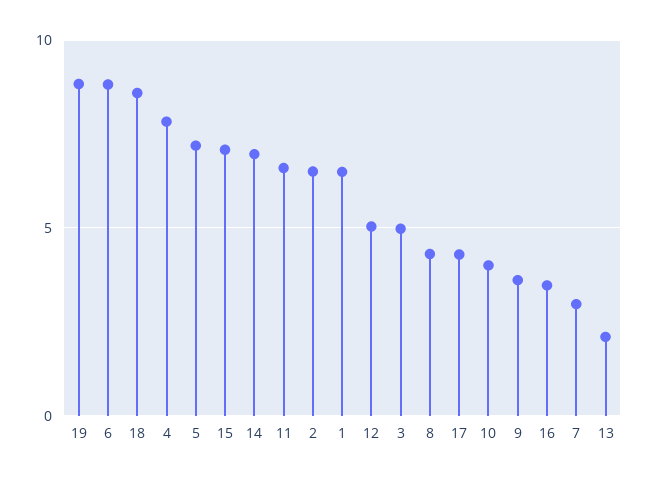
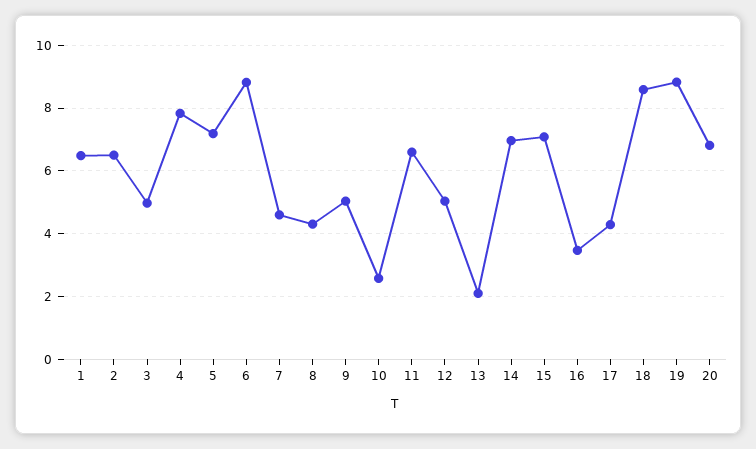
  {
    "19": 8.8,
    "6": 8.8,
    "18": 8.6,
    "4": 7.8,
    "5": 7.2,
    "15": 7,
    "14": 7,
    "11": 6.6,
    "2": 6.6,
    "1": 6.4,
    "12": 5,
    "3": 5,
    "8": 4.4,
    "17": 4.2,
-   "10": 4,
+   "10": 2.6,
-   "9": 3.5,
+   "9": 5,
    "16": 3.4,
-   "7": 3,
+   "7": 4.6,
-   "13": 2.2
+   "13": 2.2,
+   "20": 6.8
  }

